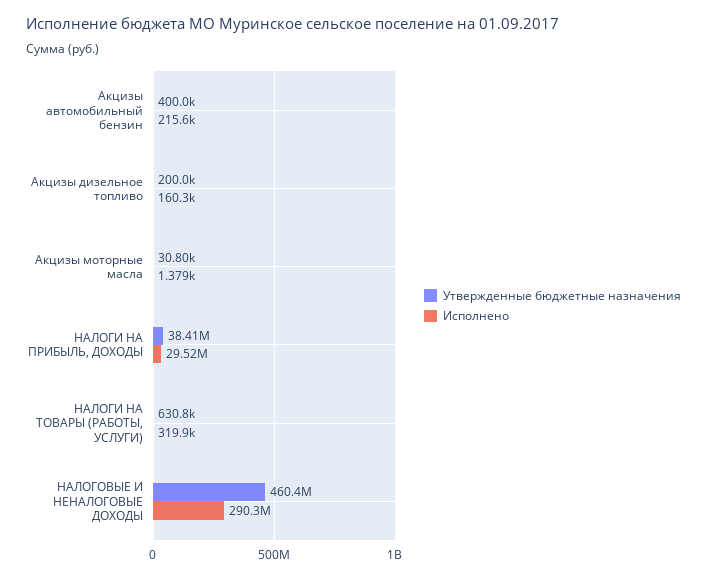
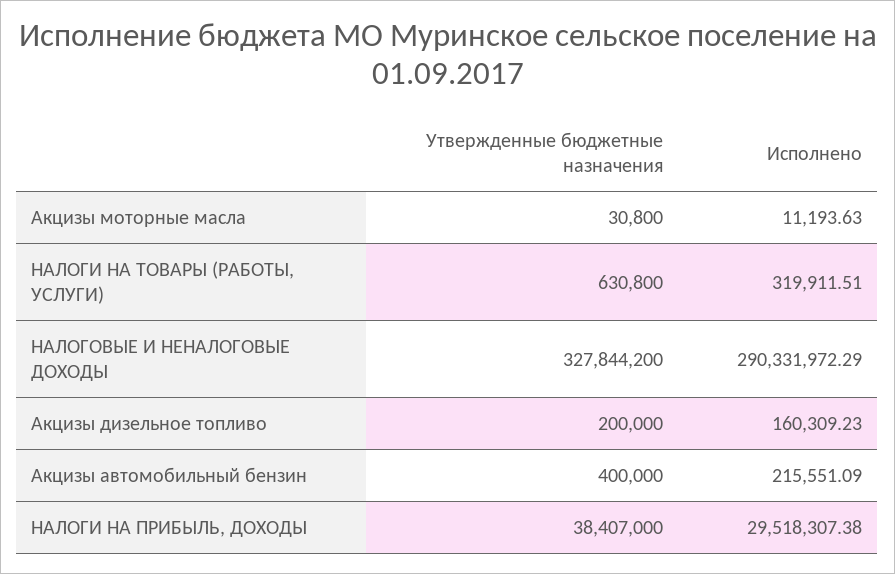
  {
    "Утвержденные бюджетные назначения": {
      "Акцизы автомобильный бензин": 400000,
      "Акцизы дизельное топливо": 200000,
      "Акцизы моторные масла": 30800,
      "НАЛОГИ НА ПРИБЫЛЬ, ДОХОДЫ": 38407000,
      "НАЛОГИ НА ТОВАРЫ (РАБОТЫ, УСЛУГИ)": 630800,
-     "НАЛОГОВЫЕ И НЕНАЛОГОВЫЕ ДОХОДЫ": 460400000
+     "НАЛОГОВЫЕ И НЕНАЛОГОВЫЕ ДОХОДЫ": 327844200
    },
    "Исполнено": {
      "Акцизы автомобильный бензин": 215551.09,
      "Акцизы дизельное топливо": 160309.23,
-     "Акцизы моторные масла": 1379,
+     "Акцизы моторные масла": 11193.63,
      "НАЛОГИ НА ПРИБЫЛЬ, ДОХОДЫ": 29518307.38,
      "НАЛОГИ НА ТОВАРЫ (РАБОТЫ, УСЛУГИ)": 319911.51,
      "НАЛОГОВЫЕ И НЕНАЛОГОВЫЕ ДОХОДЫ": 290331972.29
    }
  }

